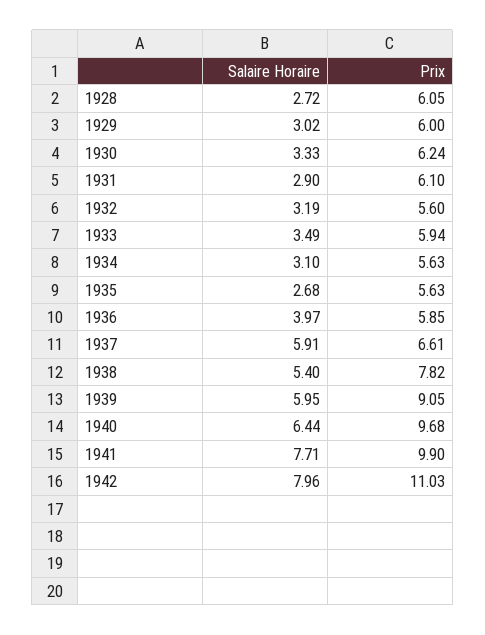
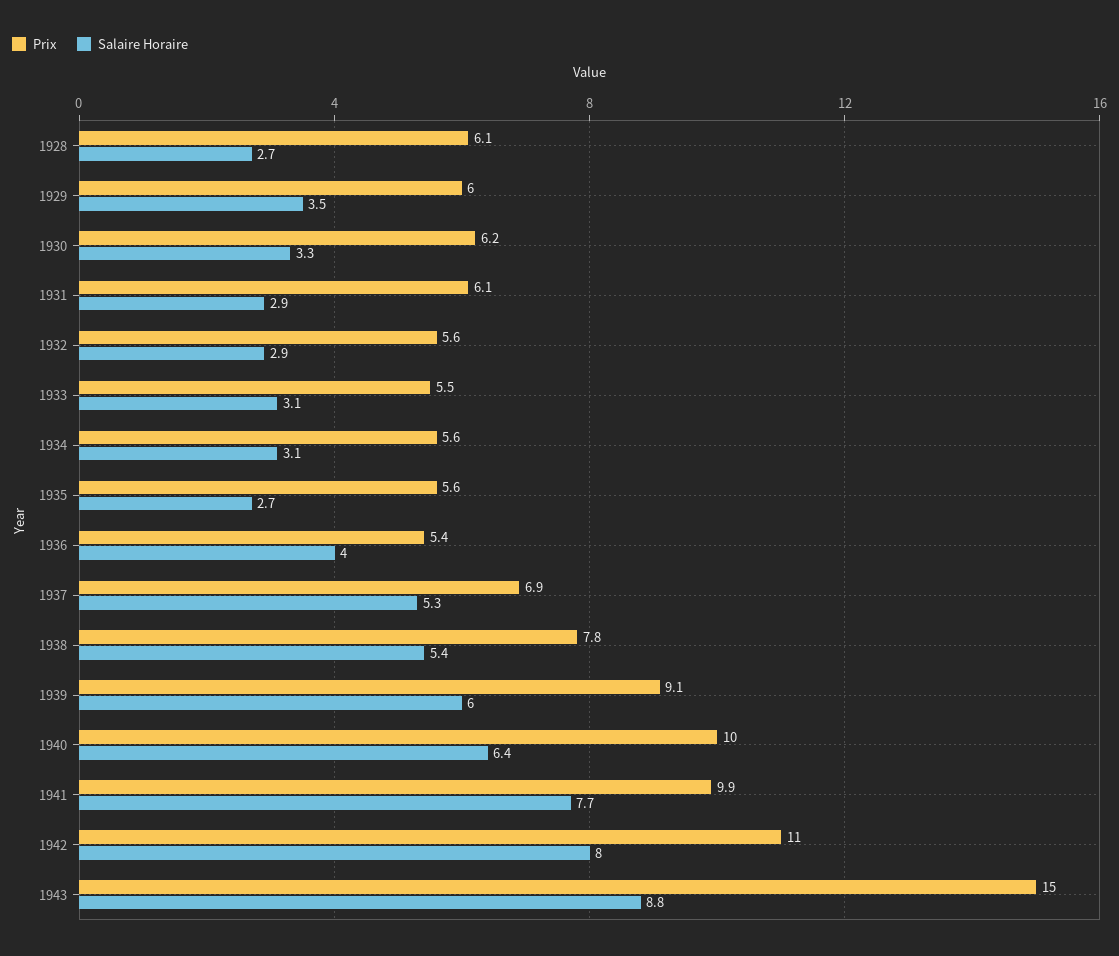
  {
    "Salaire Horaire": {
      "1928": 2.72,
-     "1929": 3.02,
+     "1929": 3.5,
      "1930": 3.33,
      "1931": 2.9,
-     "1932": 3.19,
+     "1932": 2.9,
-     "1933": 3.49,
+     "1933": 3.1,
      "1934": 3.1,
      "1935": 2.68,
      "1936": 3.97,
-     "1937": 5.91,
+     "1937": 5.3,
      "1938": 5.4,
      "1939": 5.95,
      "1940": 6.44,
      "1941": 7.71,
-     "1942": 7.96
+     "1942": 7.96,
+     "1943": 8.8
    },
    "Prix": {
      "1928": 6.05,
      "1929": 6,
      "1930": 6.24,
      "1931": 6.1,
      "1932": 5.6,
-     "1933": 5.94,
+     "1933": 5.5,
      "1934": 5.63,
      "1935": 5.63,
-     "1936": 5.85,
+     "1936": 5.4,
-     "1937": 6.61,
+     "1937": 6.9,
      "1938": 7.82,
      "1939": 9.05,
-     "1940": 9.68,
+     "1940": 10,
      "1941": 9.9,
-     "1942": 11.03
+     "1942": 11.03,
+     "1943": 15
    }
  }

